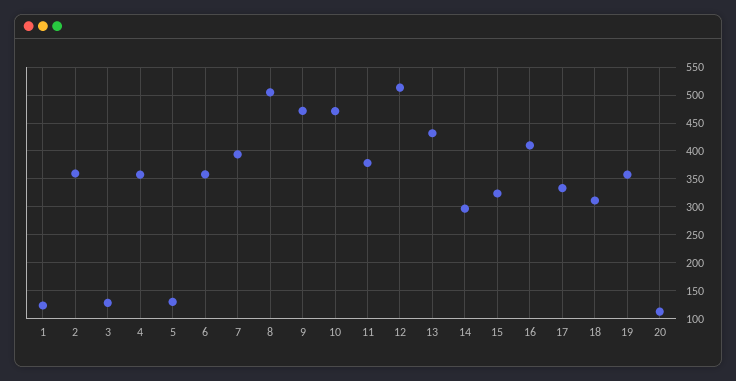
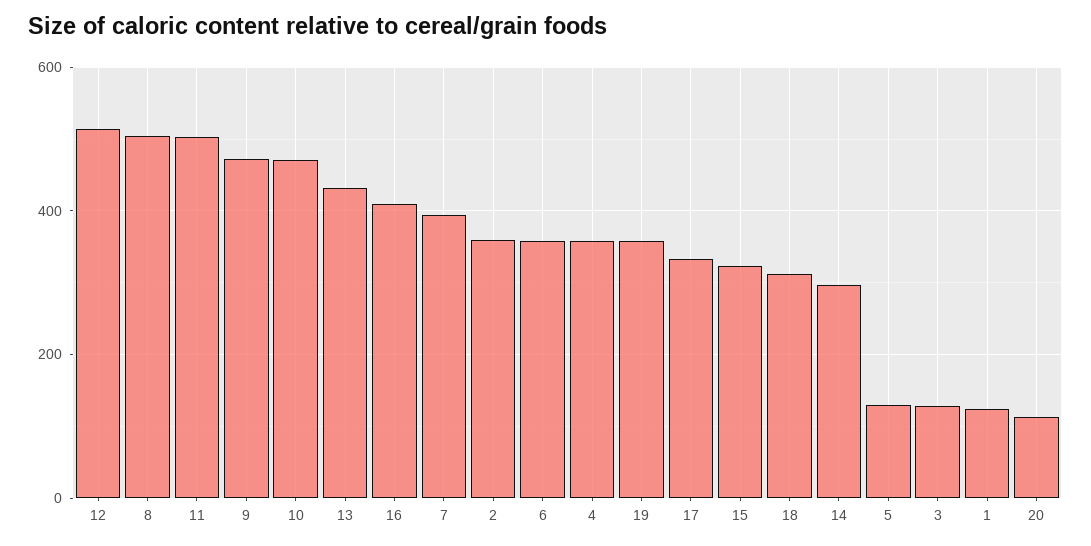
  {
    "1": 120,
    "2": 360,
    "3": 120,
    "4": 360,
    "5": 140,
    "6": 360,
    "7": 400,
    "8": 500,
    "9": 480,
    "10": 480,
-   "11": 375,
+   "11": 500,
    "12": 520,
    "13": 440,
    "14": 300,
    "15": 320,
    "16": 420,
    "17": 340,
    "18": 320,
    "19": 360,
    "20": 120
  }

